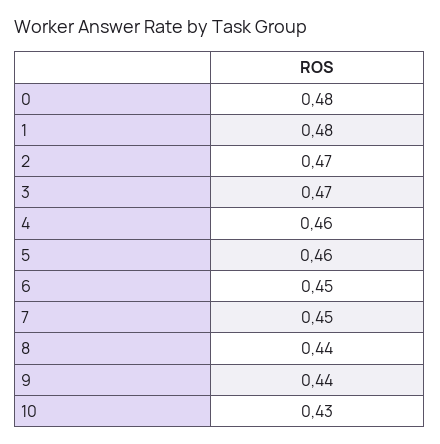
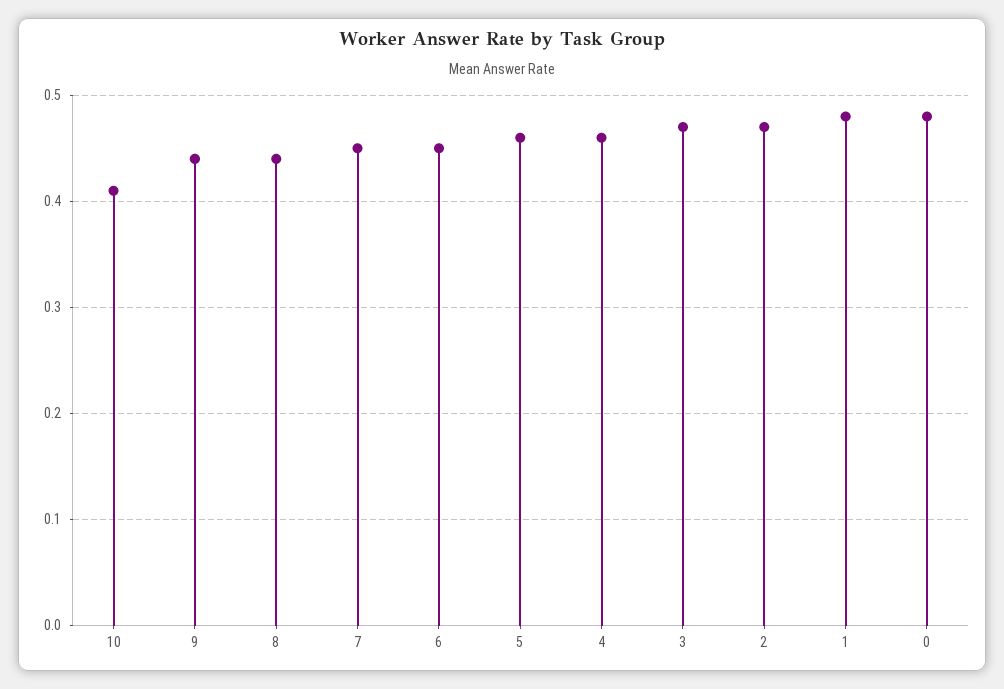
  {
    "0": 0.48,
    "1": 0.48,
    "2": 0.47,
    "3": 0.47,
    "4": 0.46,
    "5": 0.46,
    "6": 0.45,
    "7": 0.45,
    "8": 0.44,
    "9": 0.44,
-   "10": 0.43
+   "10": 0.41
  }

